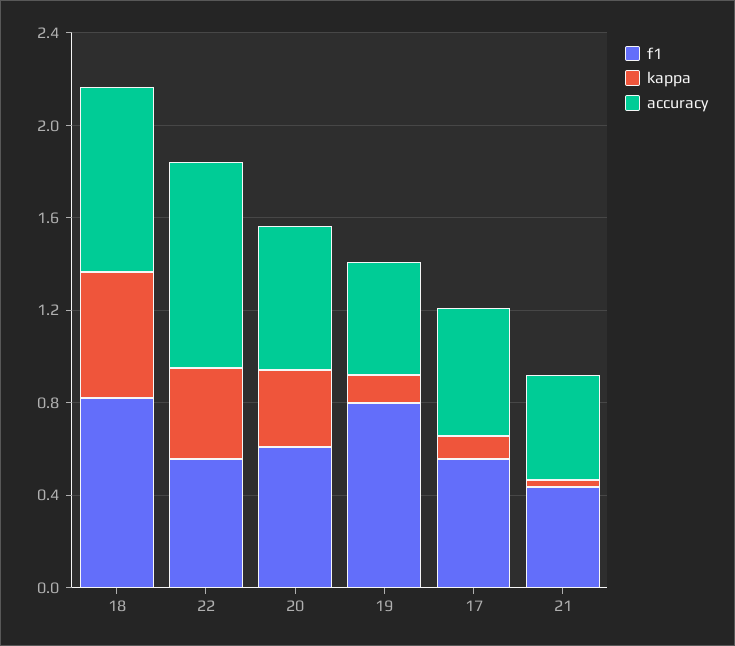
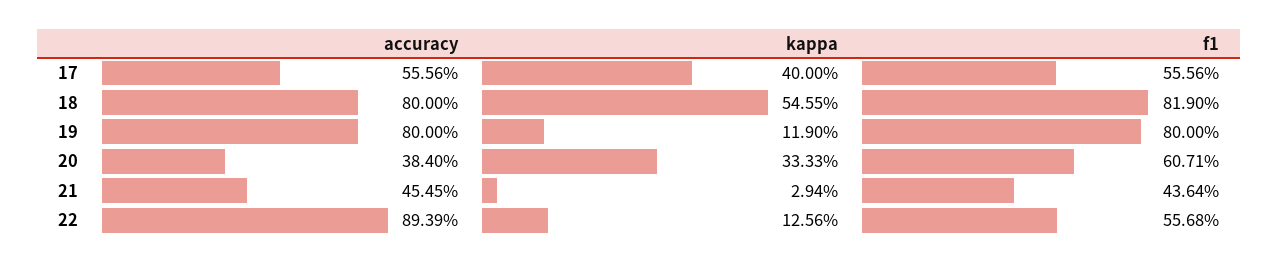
  {
    "f1": {
      "18": 0.819,
      "22": 0.5568,
      "20": 0.6071,
      "19": 0.8,
      "17": 0.5556,
      "21": 0.4364
    },
    "kappa": {
      "18": 0.5455,
-     "22": 0.4,
+     "22": 0.1256,
      "20": 0.3333,
      "19": 0.119,
-     "17": 0.1,
+     "17": 0.4,
      "21": 0.0294
    },
    "accuracy": {
      "18": 0.8,
      "22": 0.8939,
-     "20": 0.6,
+     "20": 0.384,
-     "19": 0.5,
+     "19": 0.8,
      "17": 0.5556,
      "21": 0.4545
    }
  }

